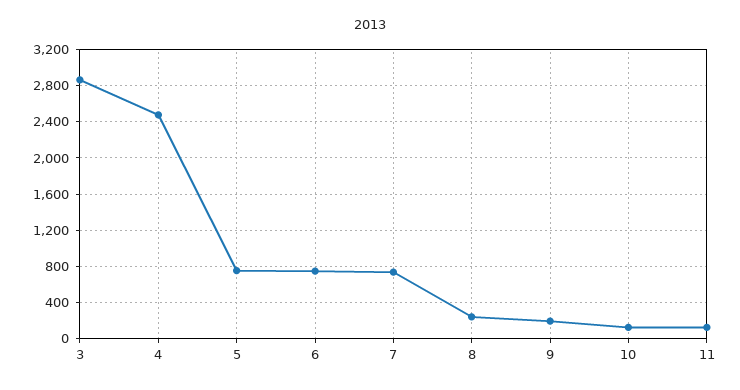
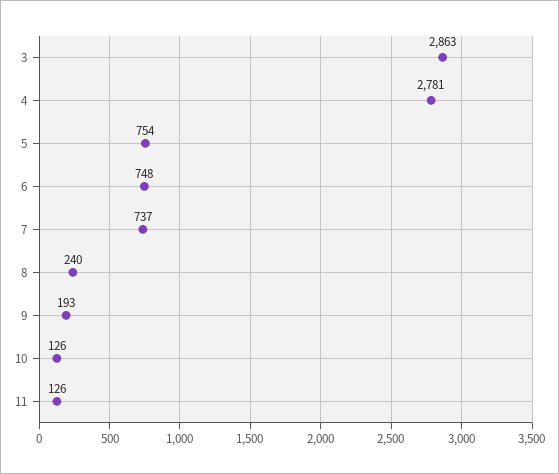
  {
    "3": 2863,
-   "4": 2500,
+   "4": 2781,
    "5": 754,
    "6": 748,
    "7": 737,
    "8": 240,
    "9": 193,
    "10": 126,
    "11": 126
  }

